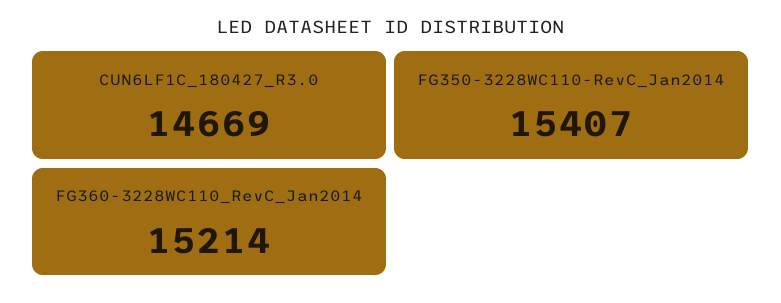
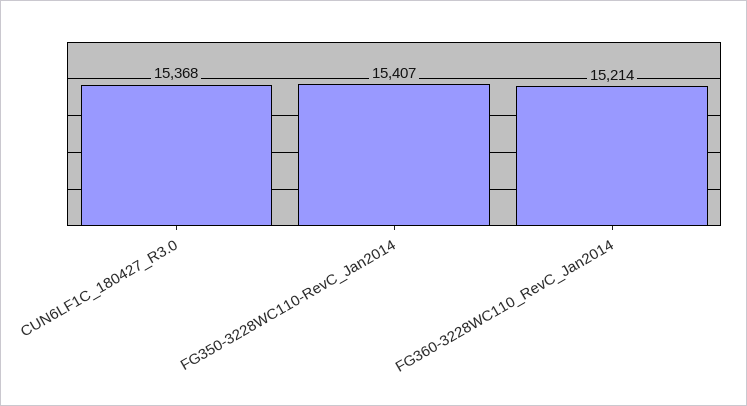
  {
-   "CUN6LF1C_180427_R3.0": 14669,
+   "CUN6LF1C_180427_R3.0": 15368,
    "FG350-3228WC110-RevC_Jan2014": 15407,
    "FG360-3228WC110_RevC_Jan2014": 15214
  }

